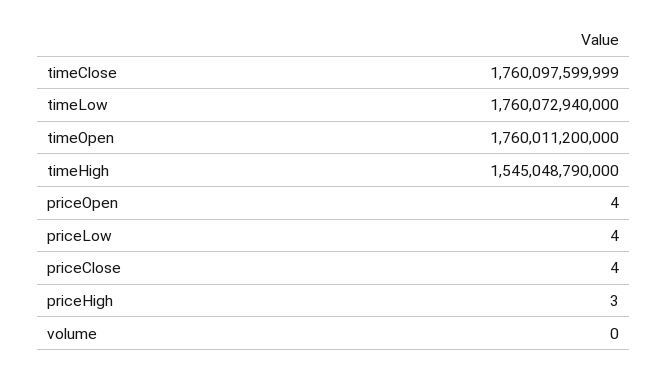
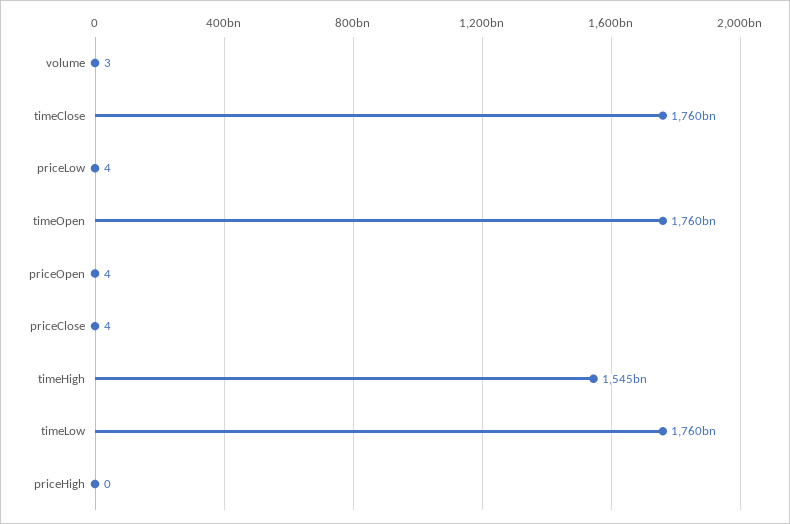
  {
    "timeClose": 1760097599999,
    "timeLow": 1760072940000,
    "timeOpen": 1760011200000,
    "timeHigh": 1545048790000,
    "priceOpen": 4,
    "priceLow": 4,
    "priceClose": 4,
-   "priceHigh": 3,
+   "priceHigh": 0,
-   "volume": 0
+   "volume": 3
  }

